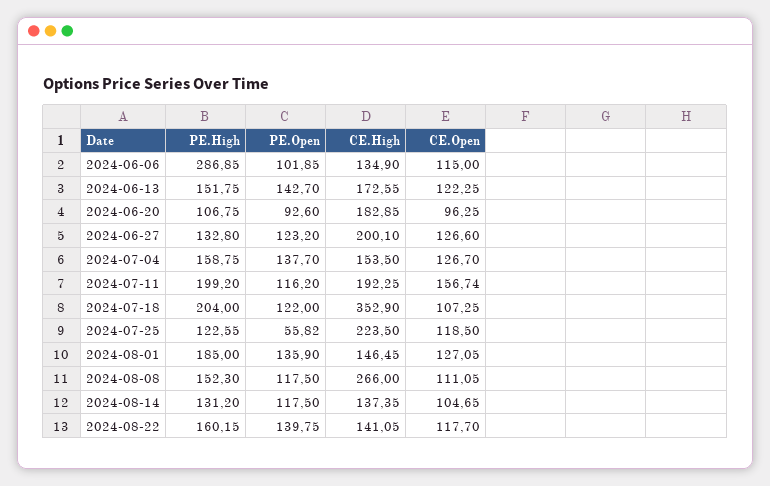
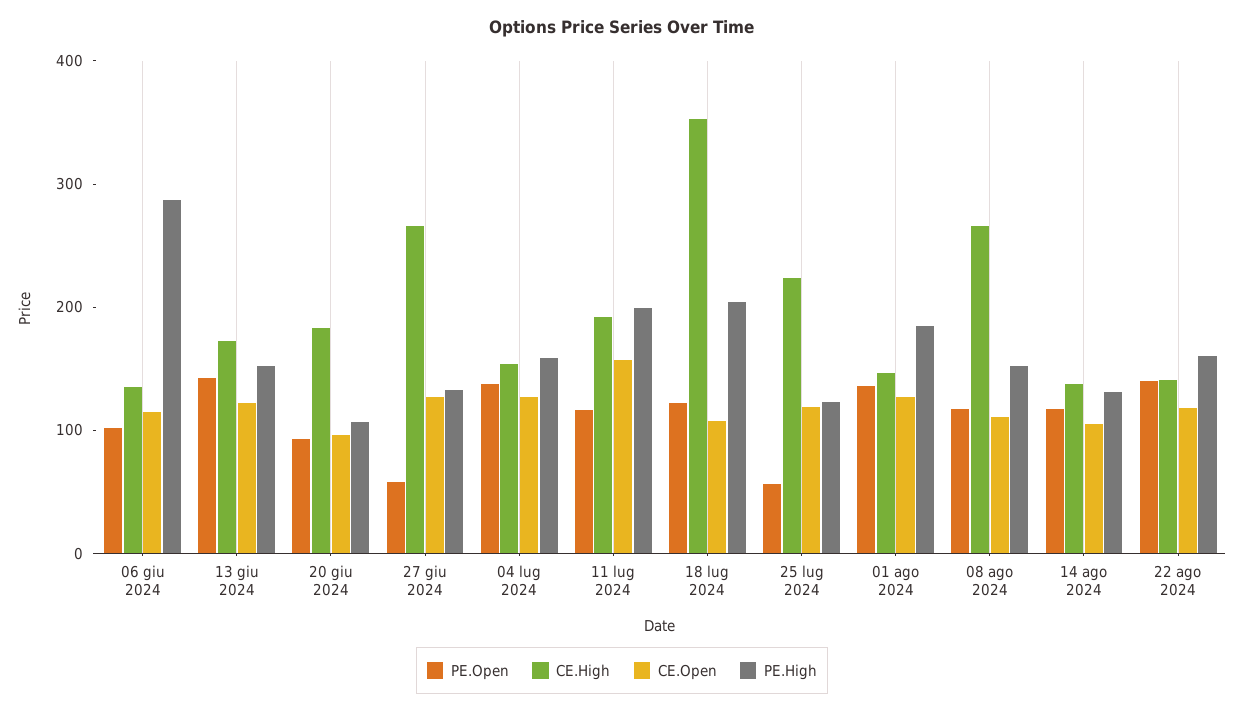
  {
    "PE.High": {
      "2024-06-06": 286.85,
      "2024-06-13": 151.75,
      "2024-06-20": 106.75,
      "2024-06-27": 132.8,
      "2024-07-04": 158.75,
      "2024-07-11": 199.2,
      "2024-07-18": 204,
      "2024-07-25": 122.55,
      "2024-08-01": 185,
      "2024-08-08": 152.3,
      "2024-08-14": 131.2,
      "2024-08-22": 160.15
    },
    "PE.Open": {
      "2024-06-06": 101.85,
      "2024-06-13": 142.7,
      "2024-06-20": 92.6,
-     "2024-06-27": 123.2,
+     "2024-06-27": 60,
      "2024-07-04": 137.7,
      "2024-07-11": 116.2,
      "2024-07-18": 122,
      "2024-07-25": 55.82,
      "2024-08-01": 135.9,
      "2024-08-08": 117.5,
      "2024-08-14": 117.5,
      "2024-08-22": 139.75
    },
    "CE.High": {
      "2024-06-06": 134.9,
      "2024-06-13": 172.55,
      "2024-06-20": 182.85,
-     "2024-06-27": 200.1,
+     "2024-06-27": 260,
      "2024-07-04": 153.5,
      "2024-07-11": 192.25,
      "2024-07-18": 352.9,
      "2024-07-25": 223.5,
      "2024-08-01": 146.45,
      "2024-08-08": 266,
      "2024-08-14": 137.35,
      "2024-08-22": 141.05
    },
    "CE.Open": {
      "2024-06-06": 115,
      "2024-06-13": 122.25,
      "2024-06-20": 96.25,
      "2024-06-27": 126.6,
      "2024-07-04": 126.7,
      "2024-07-11": 156.74,
      "2024-07-18": 107.25,
      "2024-07-25": 118.5,
      "2024-08-01": 127.05,
      "2024-08-08": 111.05,
      "2024-08-14": 104.65,
      "2024-08-22": 117.7
    }
  }

